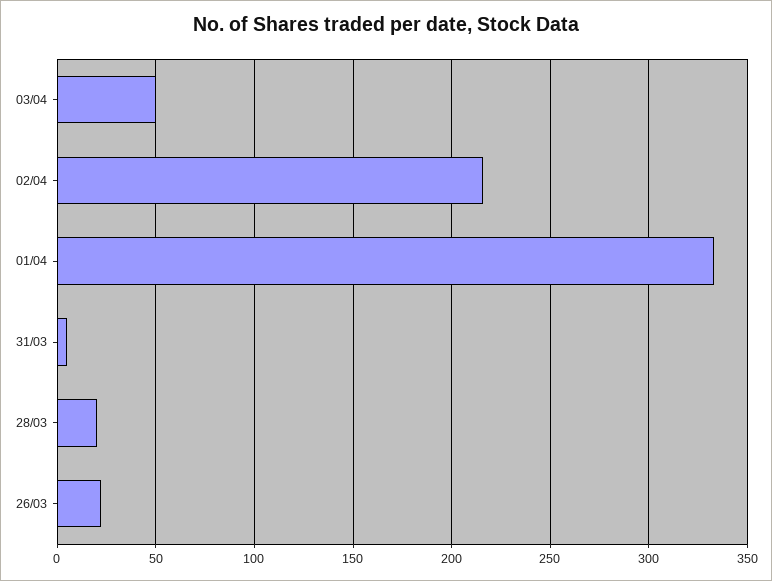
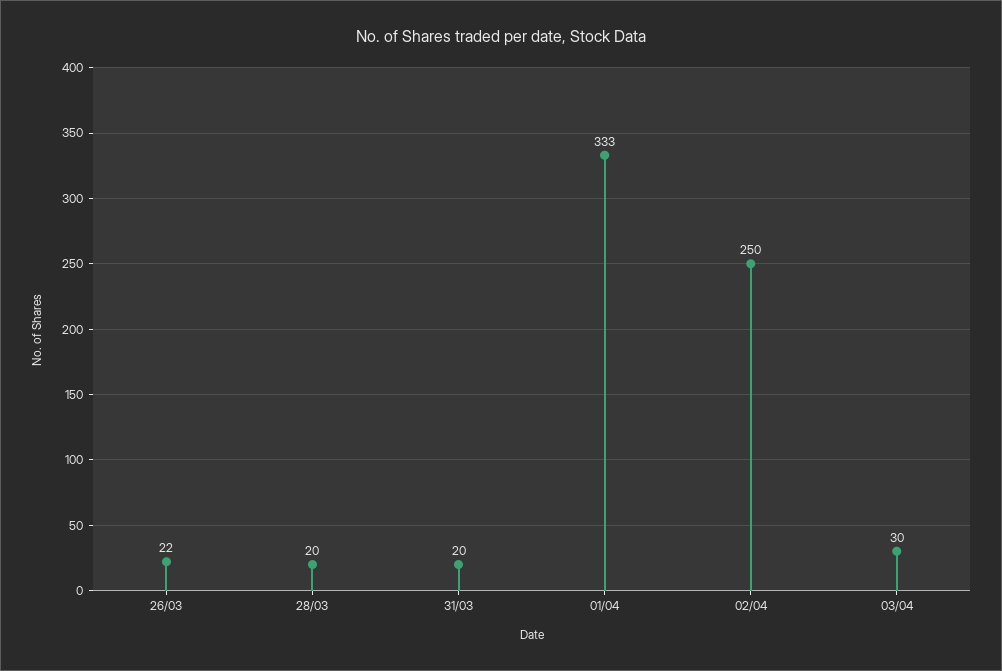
  {
-   "03/04": 50,
+   "03/04": 30,
-   "02/04": 215,
+   "02/04": 250,
    "01/04": 333,
-   "31/03": 5,
+   "31/03": 20,
    "28/03": 20,
    "26/03": 22
  }

